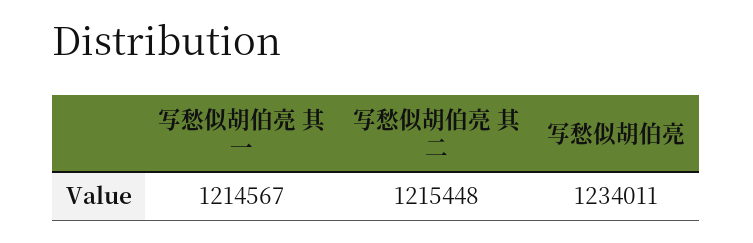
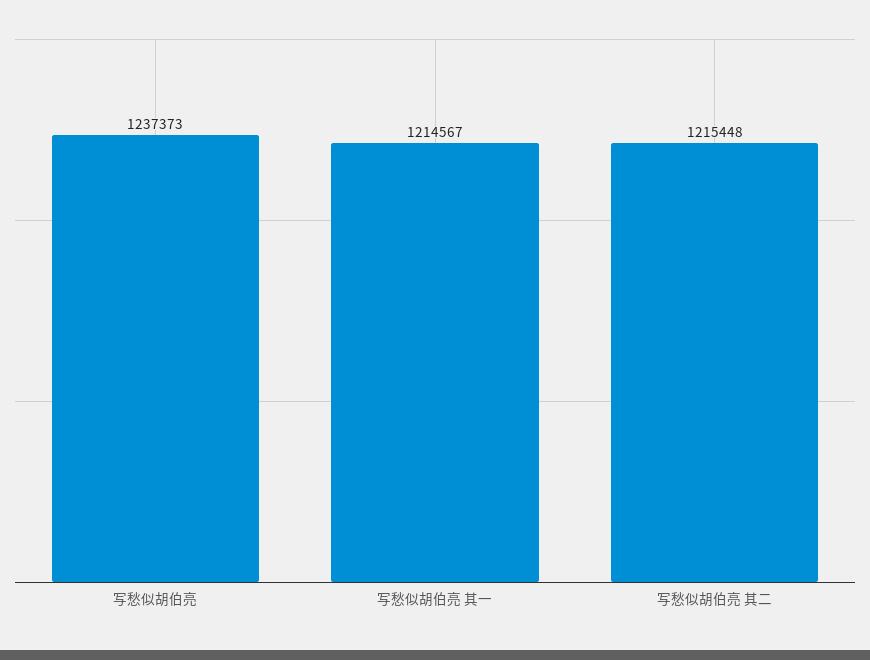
  {
    "写愁似胡伯亮 其一": 1214567,
    "写愁似胡伯亮 其二": 1215448,
-   "写愁似胡伯亮": 1234011
+   "写愁似胡伯亮": 1237373
  }

